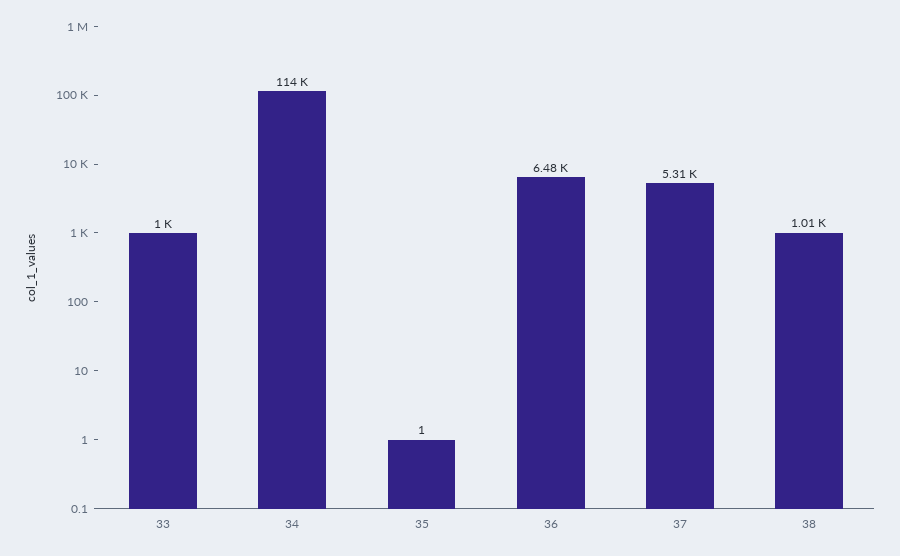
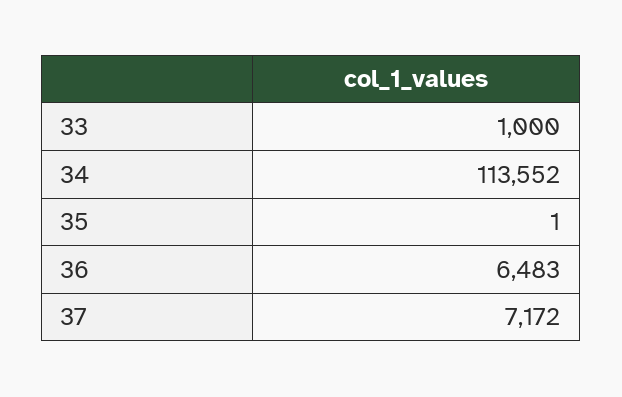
  {
    "33": 1000,
    "34": 113552,
    "35": 1,
    "36": 6483,
-   "37": 5310,
+   "37": 7172
-   "38": 1010
  }

